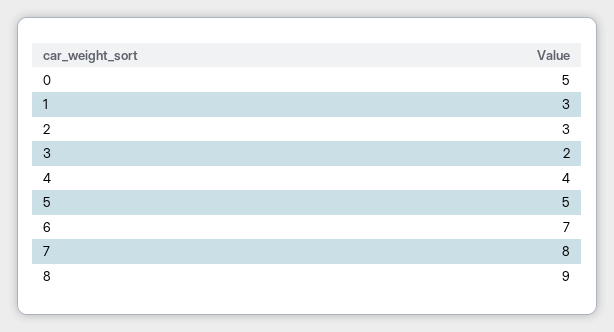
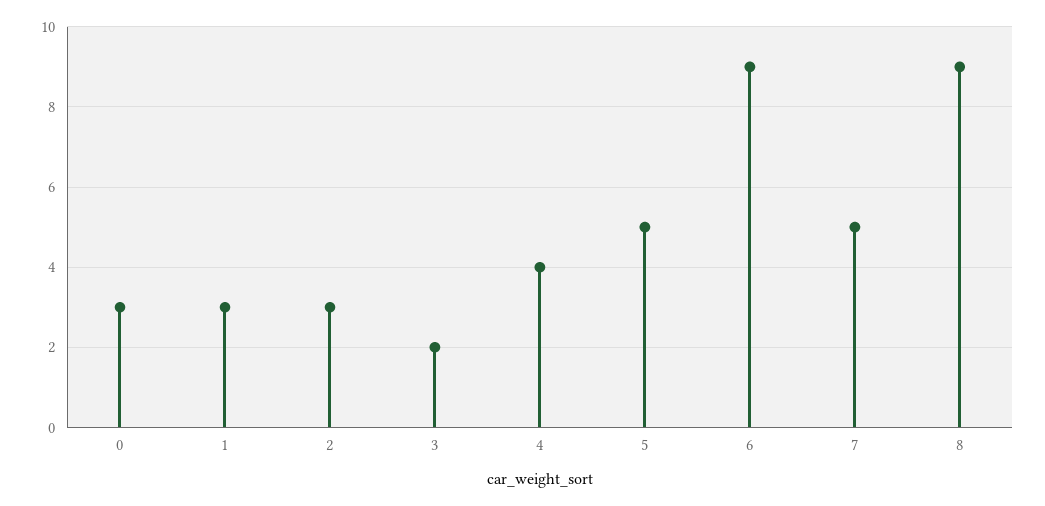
  {
-   "0": 5,
+   "0": 3,
    "1": 3,
    "2": 3,
    "3": 2,
    "4": 4,
    "5": 5,
-   "6": 7,
+   "6": 9,
-   "7": 8,
+   "7": 5,
    "8": 9
  }

